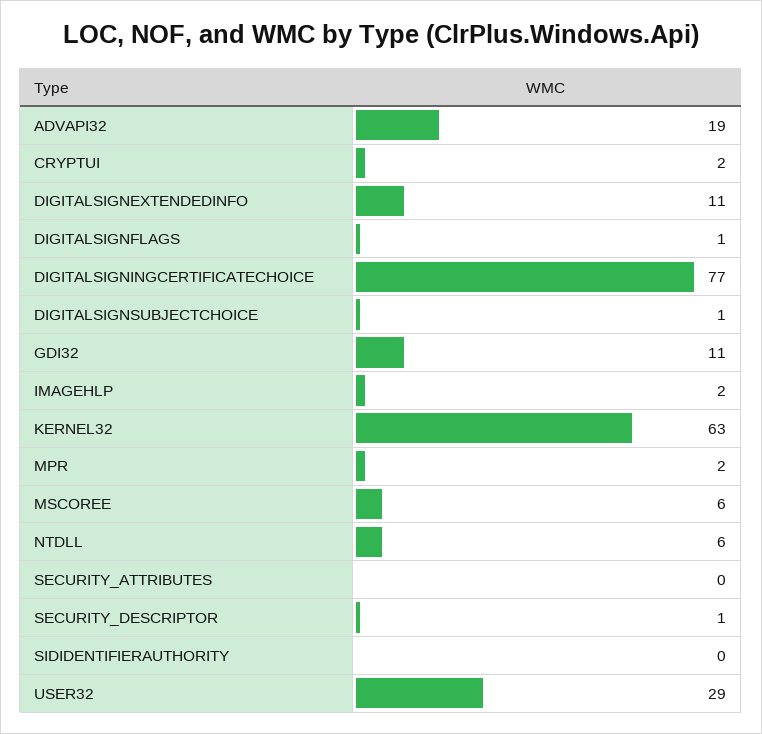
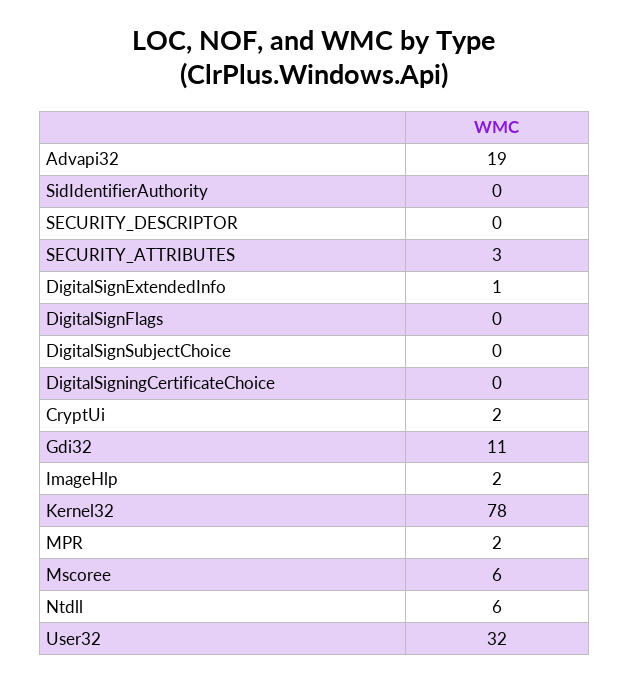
  {
    "ADVAPI32": 19,
    "CRYPTUI": 2,
-   "DIGITALSIGNEXTENDEDINFO": 11,
+   "DIGITALSIGNEXTENDEDINFO": 1,
-   "DIGITALSIGNFLAGS": 1,
+   "DIGITALSIGNFLAGS": 0,
-   "DIGITALSIGNINGCERTIFICATECHOICE": 77,
+   "DIGITALSIGNINGCERTIFICATECHOICE": 0,
-   "DIGITALSIGNSUBJECTCHOICE": 1,
+   "DIGITALSIGNSUBJECTCHOICE": 0,
    "GDI32": 11,
    "IMAGEHLP": 2,
-   "KERNEL32": 63,
+   "KERNEL32": 78,
    "MPR": 2,
    "MSCOREE": 6,
    "NTDLL": 6,
-   "SECURITY_ATTRIBUTES": 0,
+   "SECURITY_ATTRIBUTES": 3,
-   "SECURITY_DESCRIPTOR": 1,
+   "SECURITY_DESCRIPTOR": 0,
    "SIDIDENTIFIERAUTHORITY": 0,
-   "USER32": 29
+   "USER32": 32
  }

